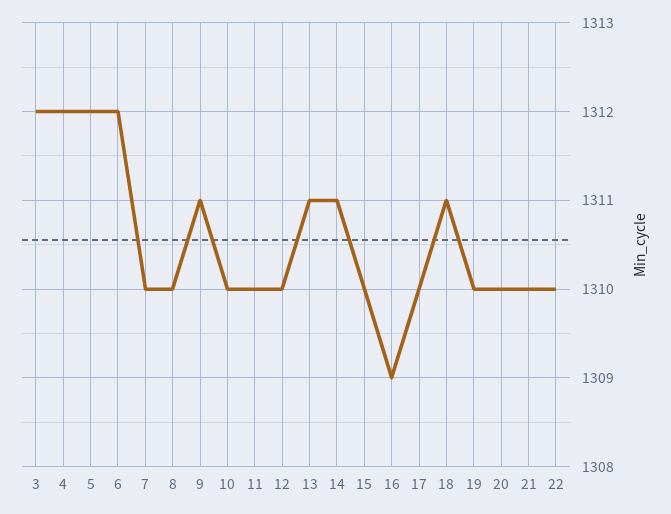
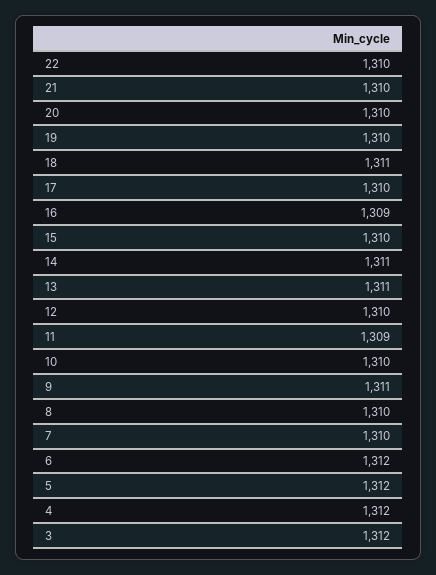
  {
    "3": 1312,
    "4": 1312,
    "5": 1312,
    "6": 1312,
    "7": 1310,
    "8": 1310,
    "9": 1311,
    "10": 1310,
-   "11": 1310,
+   "11": 1309,
    "12": 1310,
    "13": 1311,
    "14": 1311,
    "15": 1310,
    "16": 1309,
    "17": 1310,
    "18": 1311,
    "19": 1310,
    "20": 1310,
    "21": 1310,
    "22": 1310
  }

